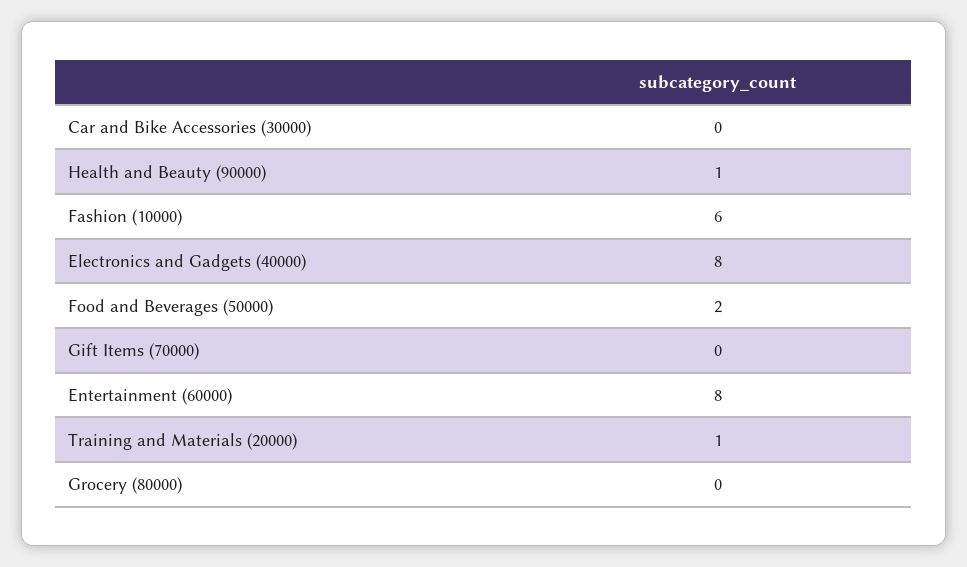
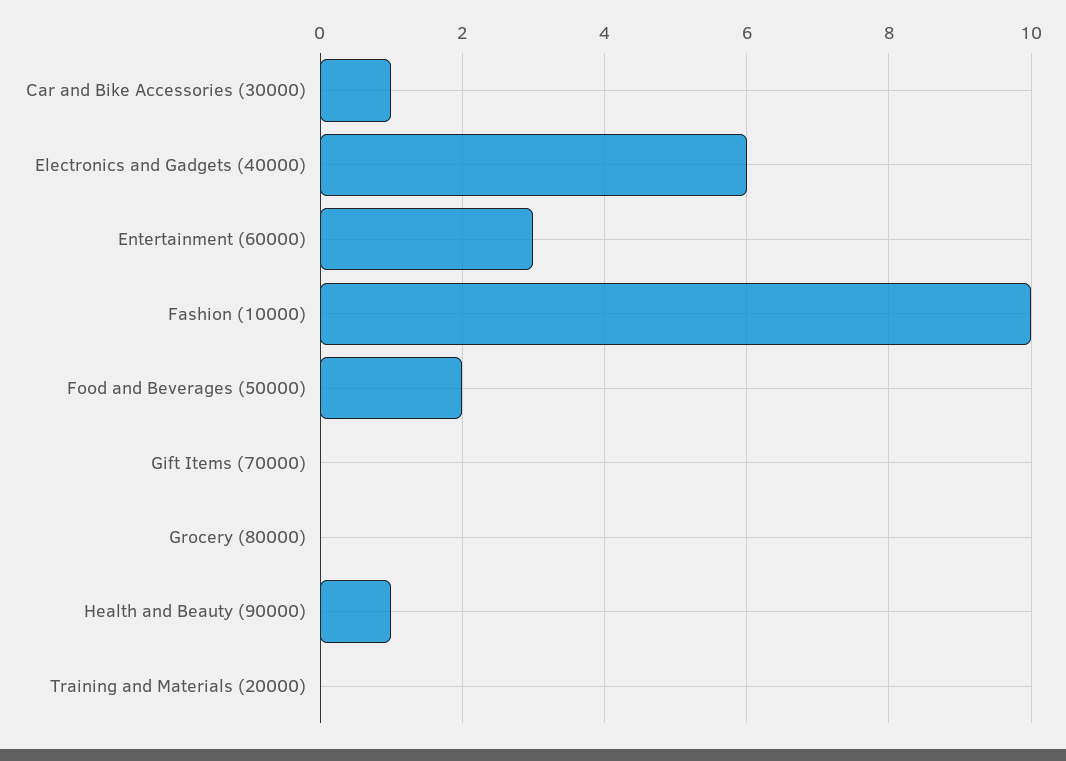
  {
-   "Car and Bike Accessories (30000)": 0,
+   "Car and Bike Accessories (30000)": 1,
    "Health and Beauty (90000)": 1,
-   "Fashion (10000)": 6,
+   "Fashion (10000)": 10,
-   "Electronics and Gadgets (40000)": 8,
+   "Electronics and Gadgets (40000)": 6,
    "Food and Beverages (50000)": 2,
    "Gift Items (70000)": 0,
-   "Entertainment (60000)": 8,
+   "Entertainment (60000)": 3,
-   "Training and Materials (20000)": 1,
+   "Training and Materials (20000)": 0,
    "Grocery (80000)": 0
  }

